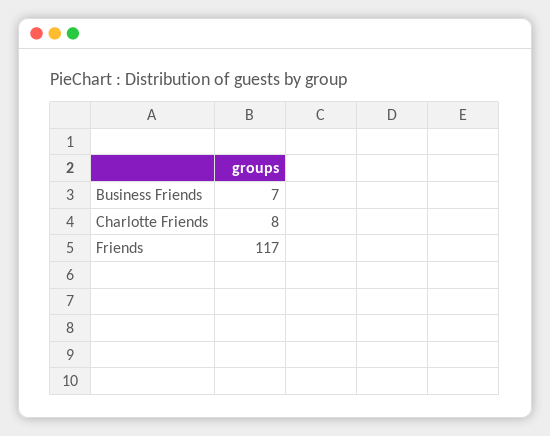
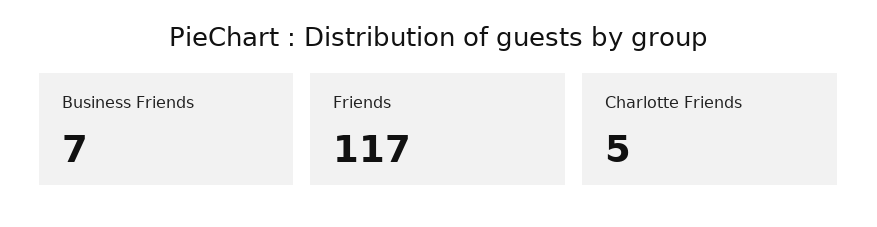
  {
    "Business Friends": 7,
-   "Charlotte Friends": 8,
+   "Charlotte Friends": 5,
    "Friends": 117
  }

